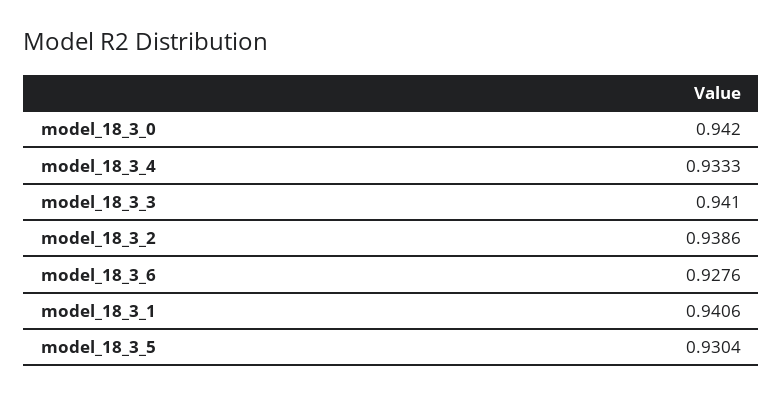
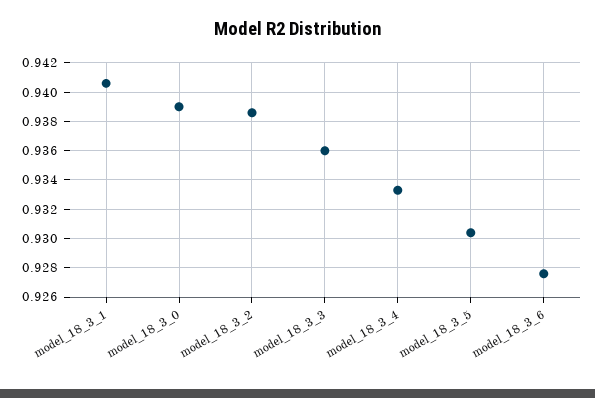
  {
-   "model_18_3_0": 0.942,
+   "model_18_3_0": 0.939,
    "model_18_3_4": 0.9333,
-   "model_18_3_3": 0.941,
+   "model_18_3_3": 0.936,
    "model_18_3_2": 0.9386,
    "model_18_3_6": 0.9276,
    "model_18_3_1": 0.9406,
    "model_18_3_5": 0.9304
  }

